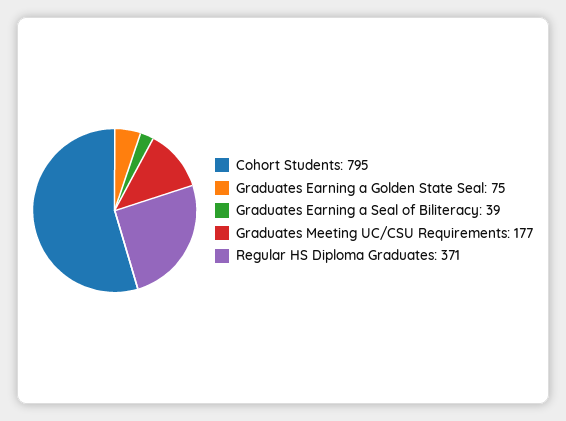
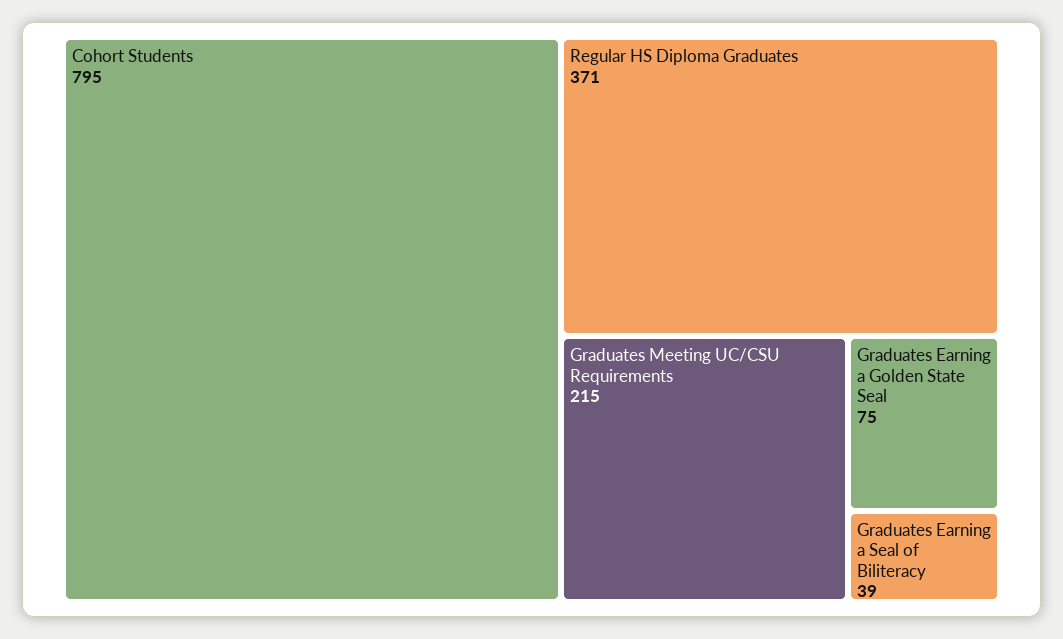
  {
    "Cohort Students": 795,
    "Graduates Earning a Golden State Seal": 75,
    "Graduates Earning a Seal of Biliteracy": 39,
-   "Graduates Meeting UC/CSU Requirements": 177,
+   "Graduates Meeting UC/CSU Requirements": 215,
    "Regular HS Diploma Graduates": 371
  }

